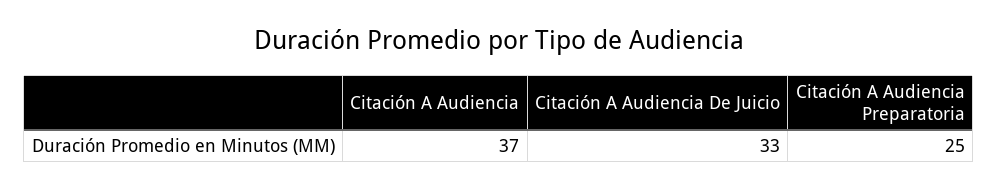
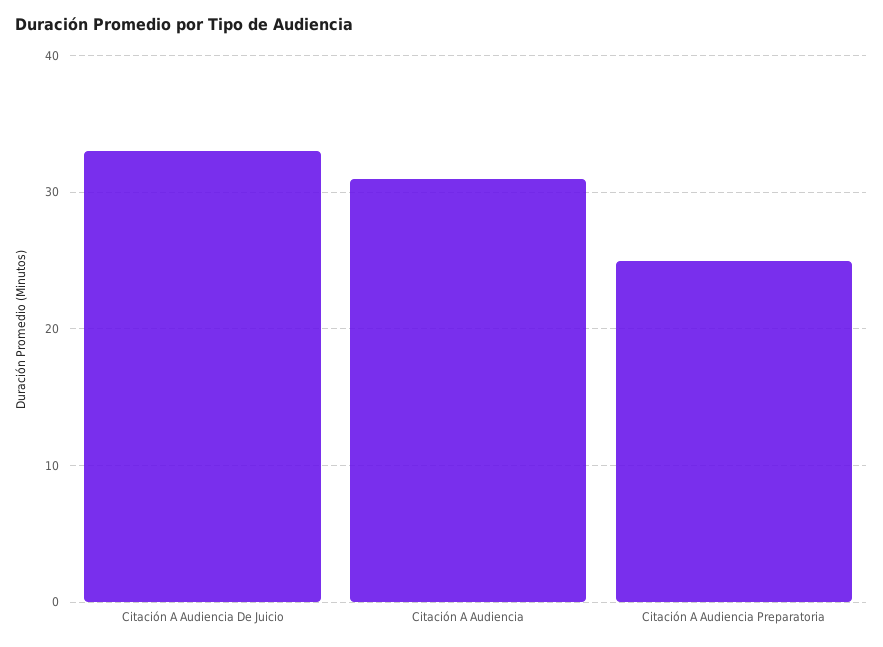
  {
-   "Citación A Audiencia": 37,
+   "Citación A Audiencia": 31,
    "Citación A Audiencia De Juicio": 33,
    "Citación A Audiencia Preparatoria": 25
  }

